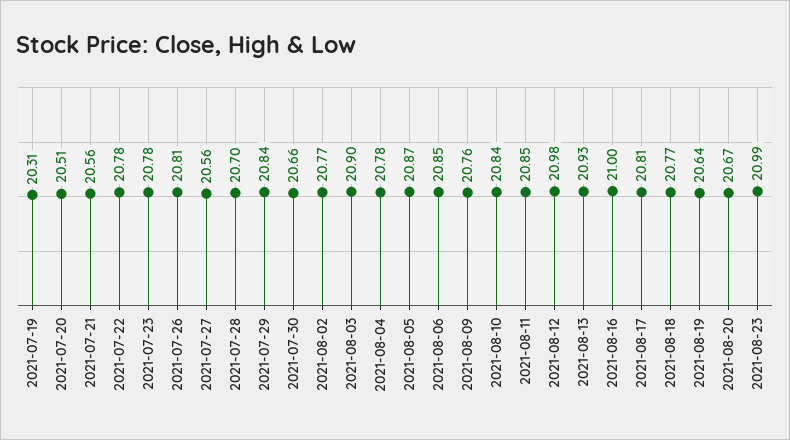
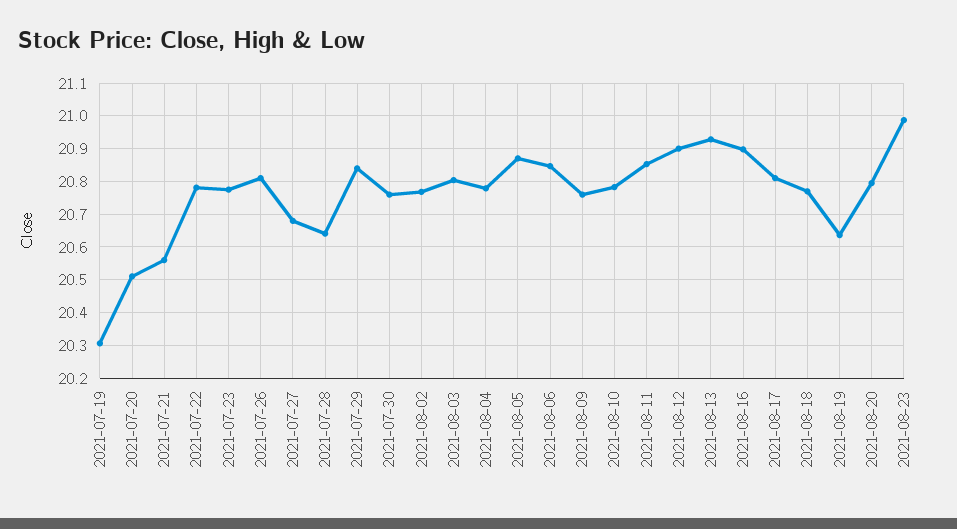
  {
    "2021-07-19": 20.31,
    "2021-07-20": 20.51,
    "2021-07-21": 20.56,
    "2021-07-22": 20.78,
    "2021-07-23": 20.78,
    "2021-07-26": 20.81,
-   "2021-07-27": 20.56,
+   "2021-07-27": 20.68,
-   "2021-07-28": 20.7,
+   "2021-07-28": 20.64,
    "2021-07-29": 20.84,
-   "2021-07-30": 20.66,
+   "2021-07-30": 20.76,
    "2021-08-02": 20.77,
-   "2021-08-03": 20.9,
+   "2021-08-03": 20.8,
    "2021-08-04": 20.78,
    "2021-08-05": 20.87,
    "2021-08-06": 20.85,
    "2021-08-09": 20.76,
-   "2021-08-10": 20.84,
+   "2021-08-10": 20.78,
    "2021-08-11": 20.85,
-   "2021-08-12": 20.98,
+   "2021-08-12": 20.9,
    "2021-08-13": 20.93,
-   "2021-08-16": 21,
+   "2021-08-16": 20.9,
    "2021-08-17": 20.81,
    "2021-08-18": 20.77,
    "2021-08-19": 20.64,
-   "2021-08-20": 20.67,
+   "2021-08-20": 20.8,
    "2021-08-23": 20.99
  }

